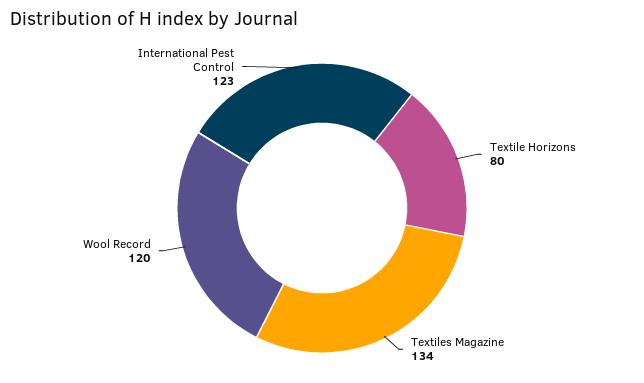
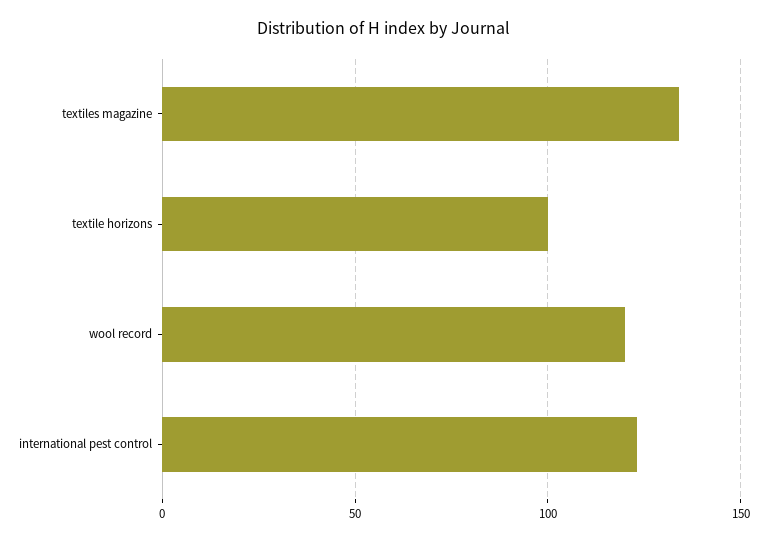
  {
-   "Textile Horizons": 80,
+   "Textile Horizons": 100,
    "Textiles Magazine": 134,
    "Wool Record": 120,
    "International Pest Control": 123
  }

